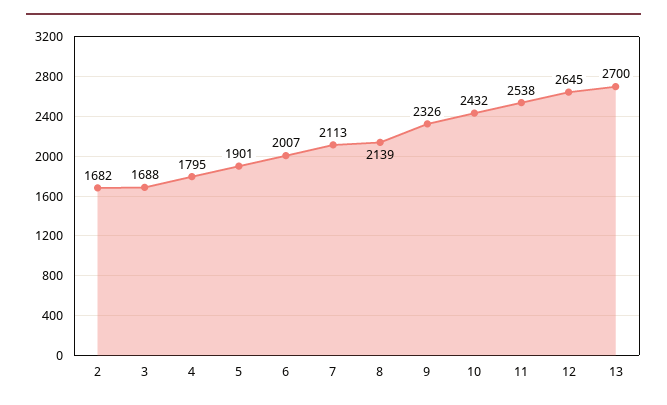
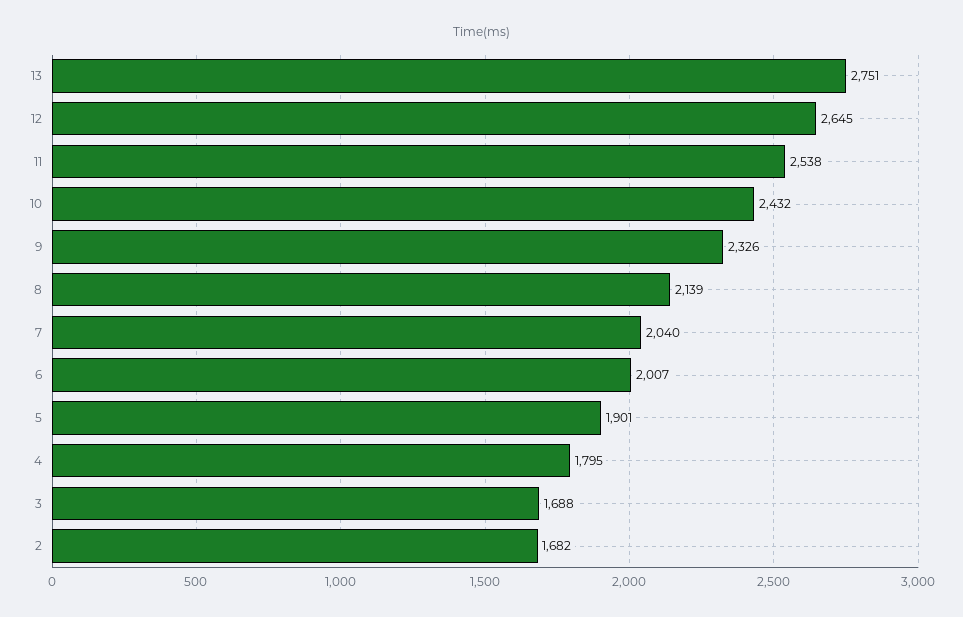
  {
    "2": 1682,
    "3": 1688,
    "4": 1795,
    "5": 1901,
    "6": 2007,
-   "7": 2113,
+   "7": 2040,
    "8": 2139,
    "9": 2326,
    "10": 2432,
    "11": 2538,
    "12": 2645,
-   "13": 2700
+   "13": 2751
  }

